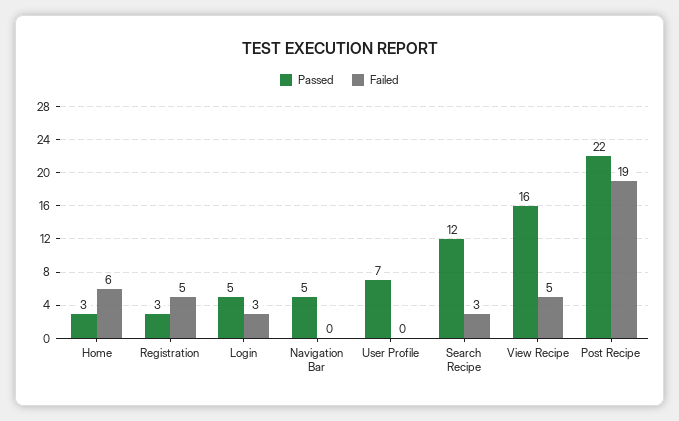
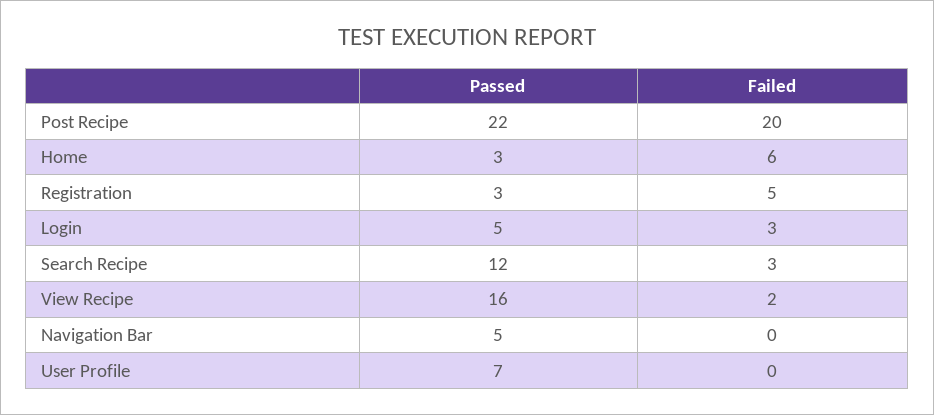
  {
    "Passed": {
      "Home": 3,
      "Registration": 3,
      "Login": 5,
      "Navigation Bar": 5,
      "User Profile": 7,
      "Search Recipe": 12,
      "View Recipe": 16,
      "Post Recipe": 22
    },
    "Failed": {
      "Home": 6,
      "Registration": 5,
      "Login": 3,
      "Navigation Bar": 0,
      "User Profile": 0,
      "Search Recipe": 3,
-     "View Recipe": 5,
+     "View Recipe": 2,
-     "Post Recipe": 19
+     "Post Recipe": 20
    }
  }

